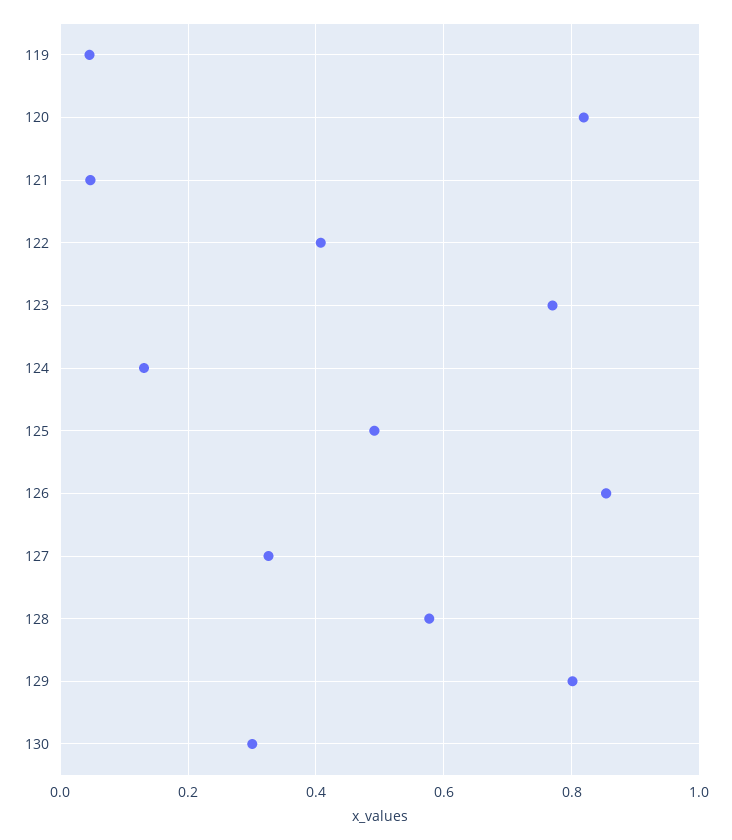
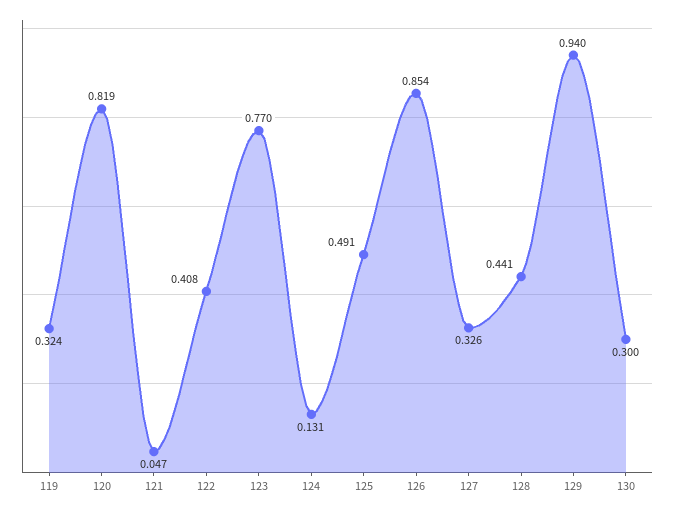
  {
-   "119": 0.04,
+   "119": 0.324,
    "120": 0.819,
    "121": 0.047,
    "122": 0.408,
    "123": 0.77,
    "124": 0.131,
    "125": 0.491,
    "126": 0.854,
    "127": 0.326,
-   "128": 0.58,
+   "128": 0.441,
-   "129": 0.8,
+   "129": 0.94,
    "130": 0.3
  }

